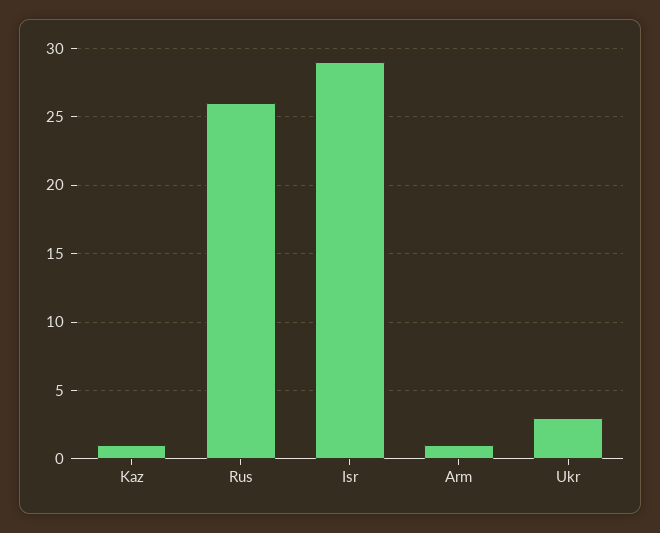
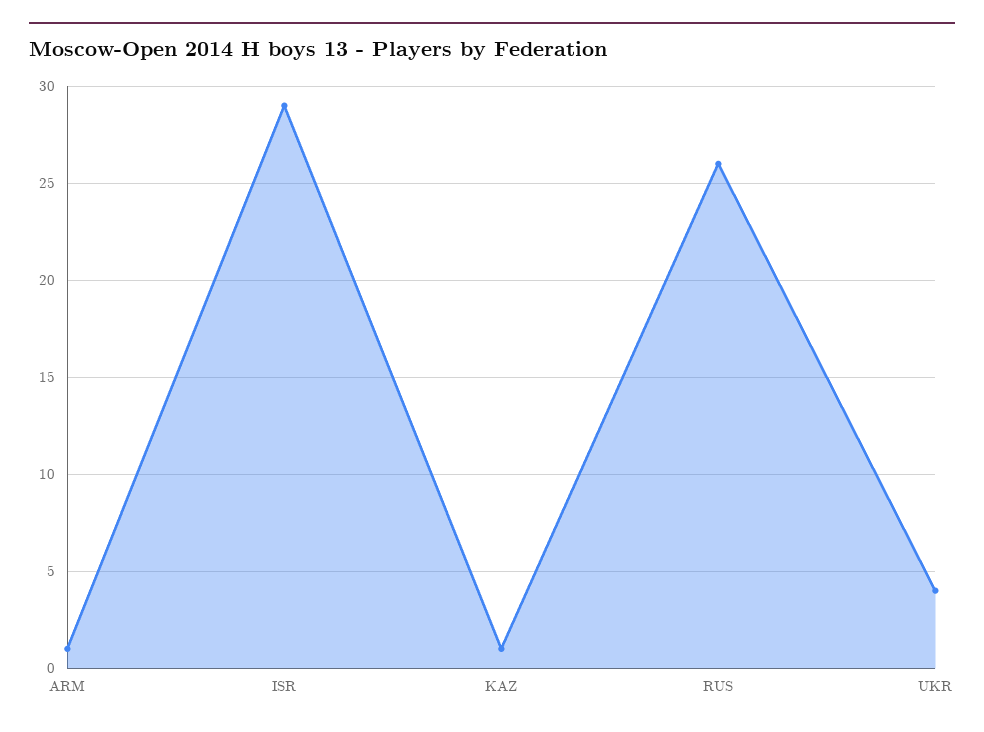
  {
    "Kaz": 1,
    "Rus": 26,
    "Isr": 29,
    "Arm": 1,
-   "Ukr": 3
+   "Ukr": 4
  }

